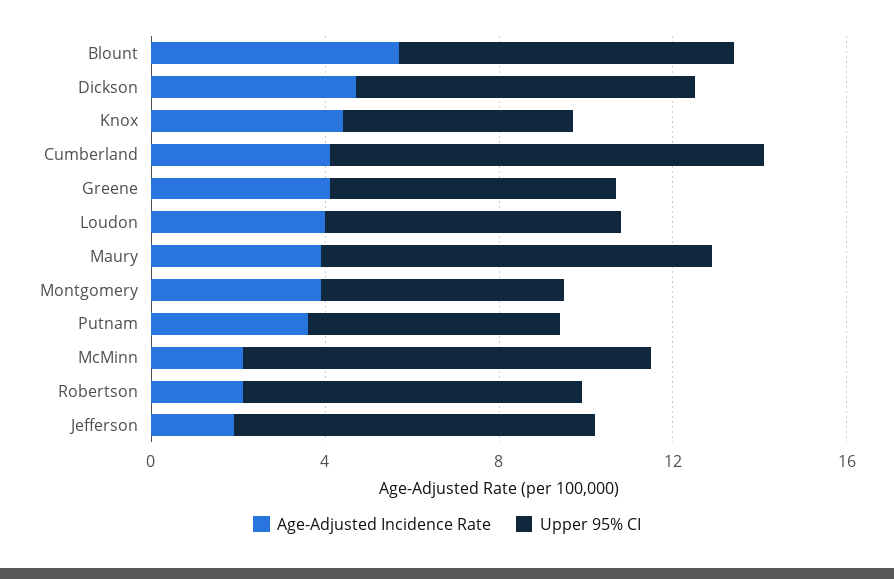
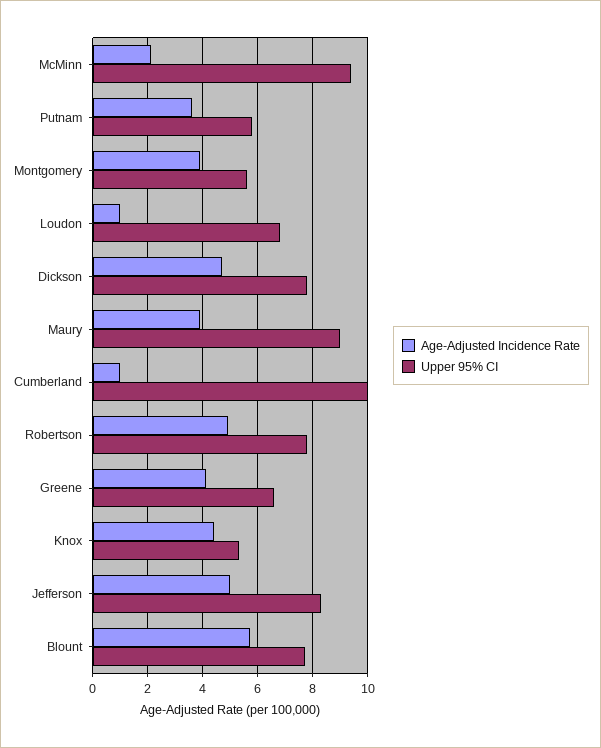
  {
    "Age-Adjusted Incidence Rate": {
      "Blount": 5.5,
      "Dickson": 4.5,
      "Knox": 4.5,
-     "Cumberland": 4,
+     "Cumberland": 1,
      "Greene": 4,
-     "Loudon": 4,
+     "Loudon": 1,
      "Maury": 4,
      "Montgomery": 4,
      "Putnam": 3.5,
      "McMinn": 2,
-     "Robertson": 2,
+     "Robertson": 5,
-     "Jefferson": 2
+     "Jefferson": 5
    },
    "Upper 95% CI": {
      "Blount": 7.5,
      "Dickson": 8,
      "Knox": 5.5,
      "Cumberland": 10,
      "Greene": 6.5,
      "Loudon": 7,
      "Maury": 9,
      "Montgomery": 5.5,
      "Putnam": 6,
      "McMinn": 9.5,
      "Robertson": 8,
      "Jefferson": 8.5
    }
  }

